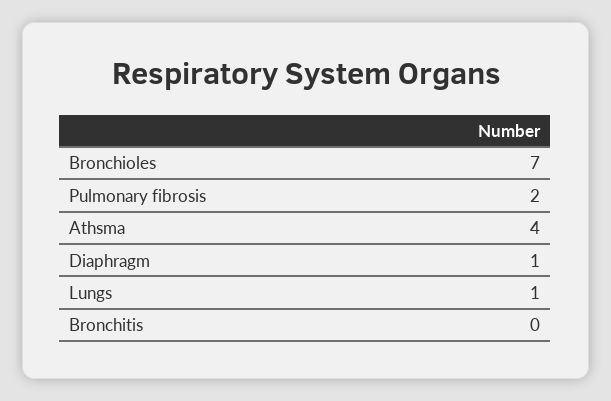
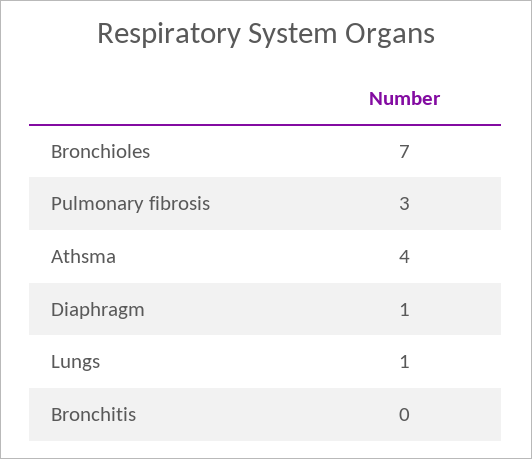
  {
    "Bronchioles": 7,
-   "Pulmonary fibrosis": 2,
+   "Pulmonary fibrosis": 3,
    "Athsma": 4,
    "Diaphragm": 1,
    "Lungs": 1,
    "Bronchitis": 0
  }

